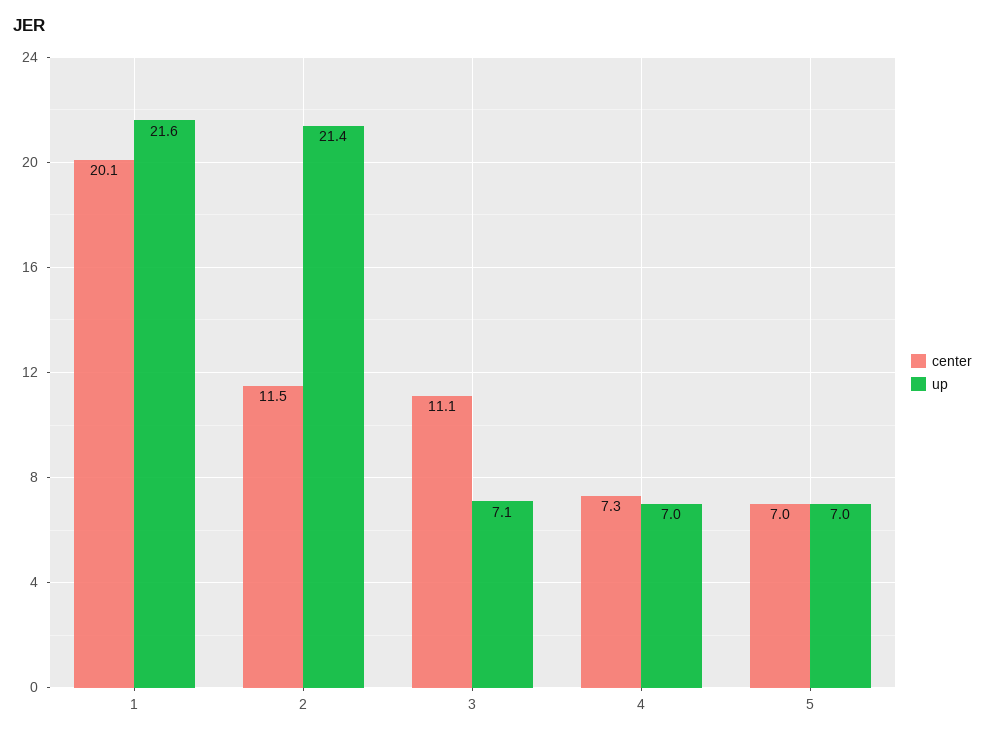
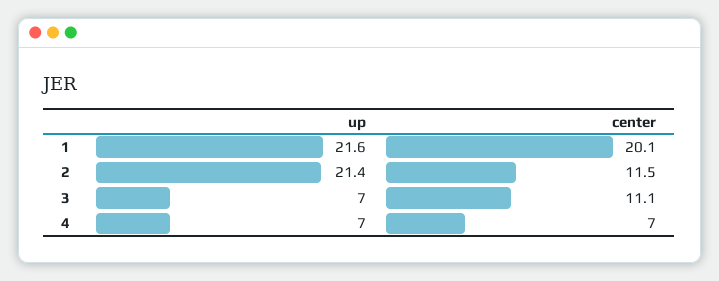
  {
    "center": {
      "1": 20.1,
      "2": 11.5,
      "3": 11.1,
-     "4": 7.3,
+     "4": 7
-     "5": 7
    },
    "up": {
      "1": 21.6,
      "2": 21.4,
-     "3": 7.1,
+     "3": 7,
-     "4": 7,
+     "4": 7
-     "5": 7
    }
  }

